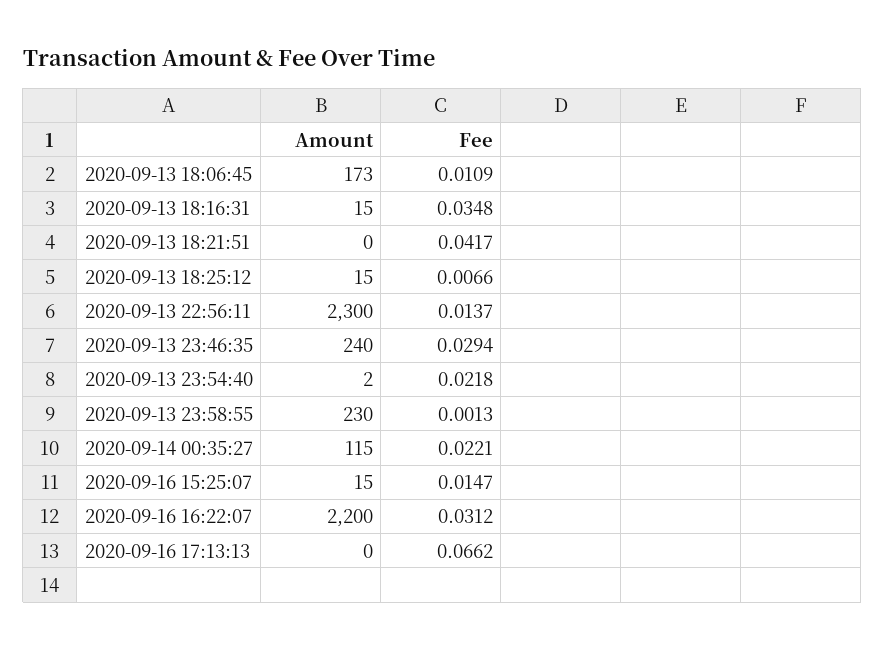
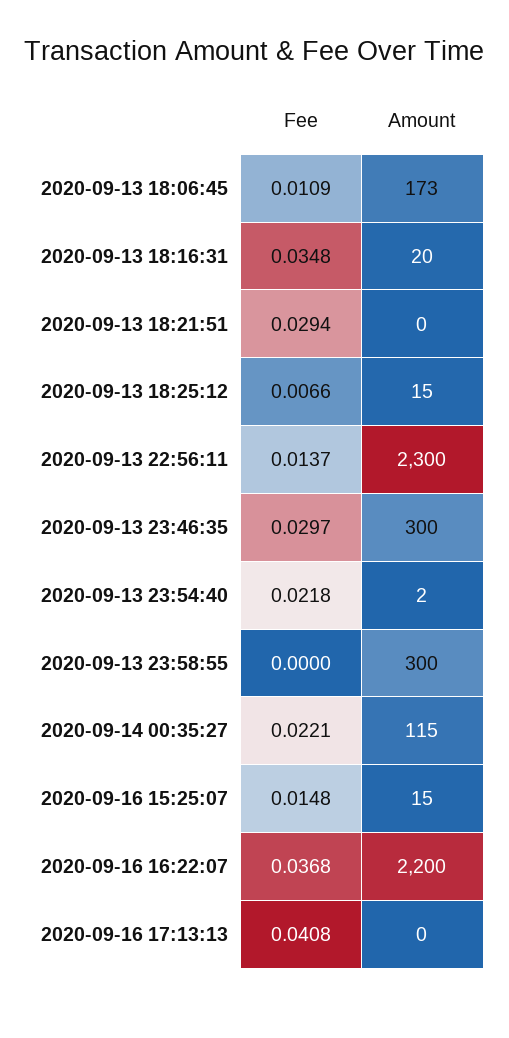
  {
    "Amount": {
      "2020-09-13 18:06:45": 173,
-     "2020-09-13 18:16:31": 15,
+     "2020-09-13 18:16:31": 20,
      "2020-09-13 18:21:51": 0,
      "2020-09-13 18:25:12": 15,
      "2020-09-13 22:56:11": 2300,
-     "2020-09-13 23:46:35": 240,
+     "2020-09-13 23:46:35": 300,
      "2020-09-13 23:54:40": 2,
-     "2020-09-13 23:58:55": 230,
+     "2020-09-13 23:58:55": 300,
      "2020-09-14 00:35:27": 115,
      "2020-09-16 15:25:07": 15,
      "2020-09-16 16:22:07": 2200,
      "2020-09-16 17:13:13": 0
    },
    "Fee": {
      "2020-09-13 18:06:45": 0.0109,
      "2020-09-13 18:16:31": 0.0348,
-     "2020-09-13 18:21:51": 0.0417,
+     "2020-09-13 18:21:51": 0.0294,
      "2020-09-13 18:25:12": 0.0066,
      "2020-09-13 22:56:11": 0.0137,
-     "2020-09-13 23:46:35": 0.0294,
+     "2020-09-13 23:46:35": 0.0297,
      "2020-09-13 23:54:40": 0.0218,
-     "2020-09-13 23:58:55": 0.0013,
+     "2020-09-13 23:58:55": 0,
      "2020-09-14 00:35:27": 0.0221,
-     "2020-09-16 15:25:07": 0.0147,
+     "2020-09-16 15:25:07": 0.0148,
-     "2020-09-16 16:22:07": 0.0312,
+     "2020-09-16 16:22:07": 0.0368,
-     "2020-09-16 17:13:13": 0.0662
+     "2020-09-16 17:13:13": 0.0408
    }
  }

